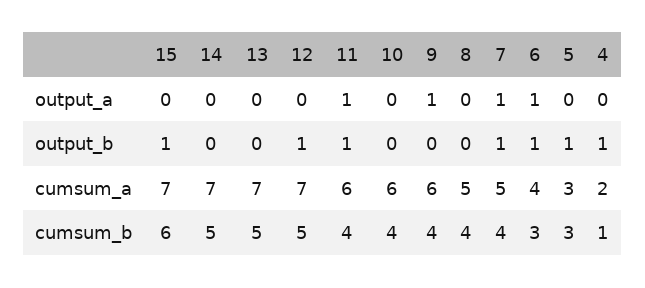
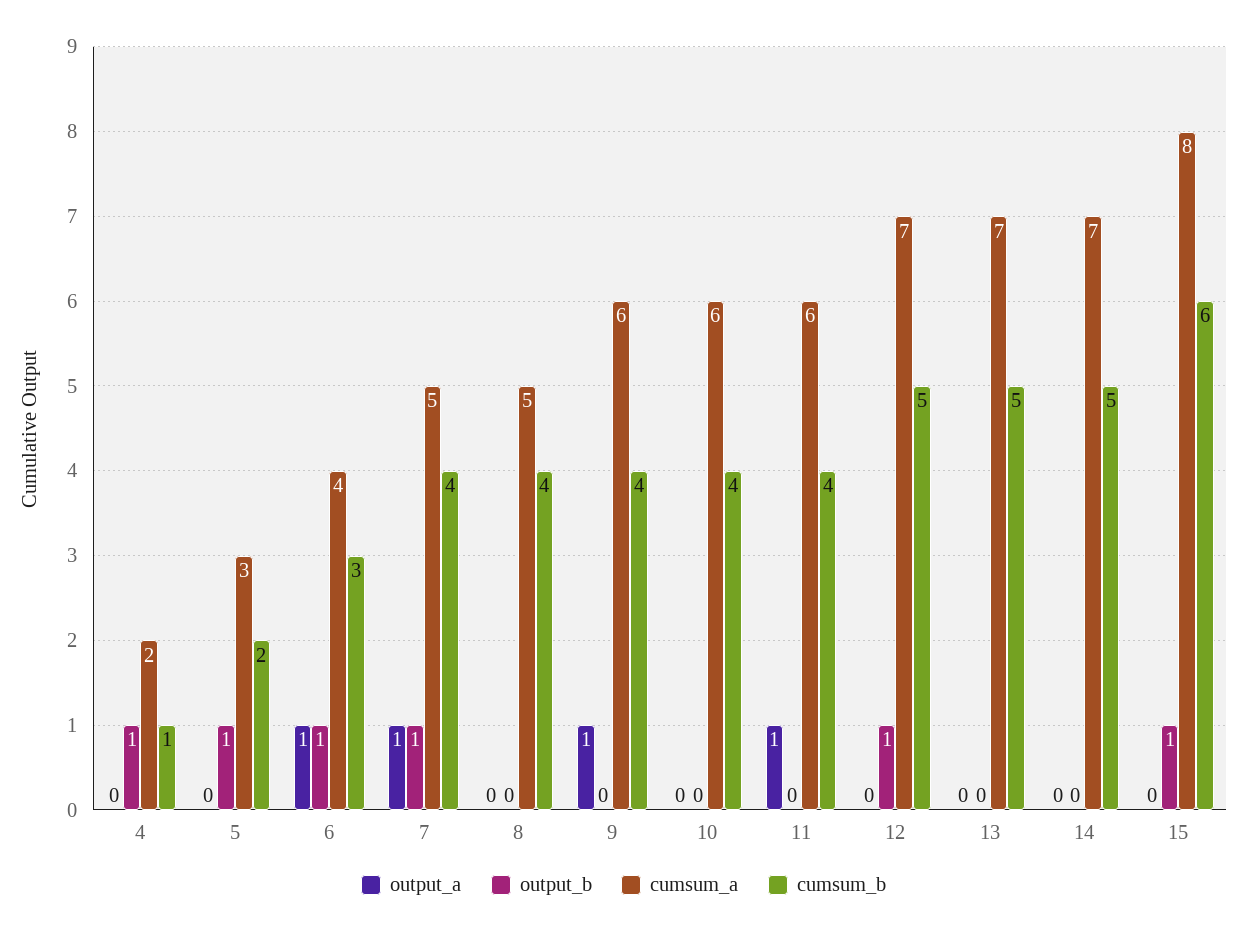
  {
    "output_a": {
      "15": 0,
      "14": 0,
      "13": 0,
      "12": 0,
      "11": 1,
      "10": 0,
      "9": 1,
      "8": 0,
      "7": 1,
      "6": 1,
      "5": 0,
      "4": 0
    },
    "output_b": {
      "15": 1,
      "14": 0,
      "13": 0,
      "12": 1,
-     "11": 1,
+     "11": 0,
      "10": 0,
      "9": 0,
      "8": 0,
      "7": 1,
      "6": 1,
      "5": 1,
      "4": 1
    },
    "cumsum_a": {
-     "15": 7,
+     "15": 8,
      "14": 7,
      "13": 7,
      "12": 7,
      "11": 6,
      "10": 6,
      "9": 6,
      "8": 5,
      "7": 5,
      "6": 4,
      "5": 3,
      "4": 2
    },
    "cumsum_b": {
      "15": 6,
      "14": 5,
      "13": 5,
      "12": 5,
      "11": 4,
      "10": 4,
      "9": 4,
      "8": 4,
      "7": 4,
      "6": 3,
-     "5": 3,
+     "5": 2,
      "4": 1
    }
  }

